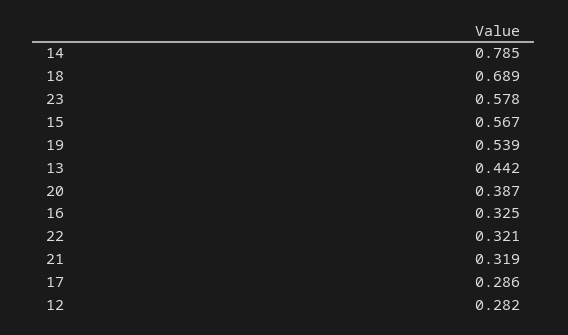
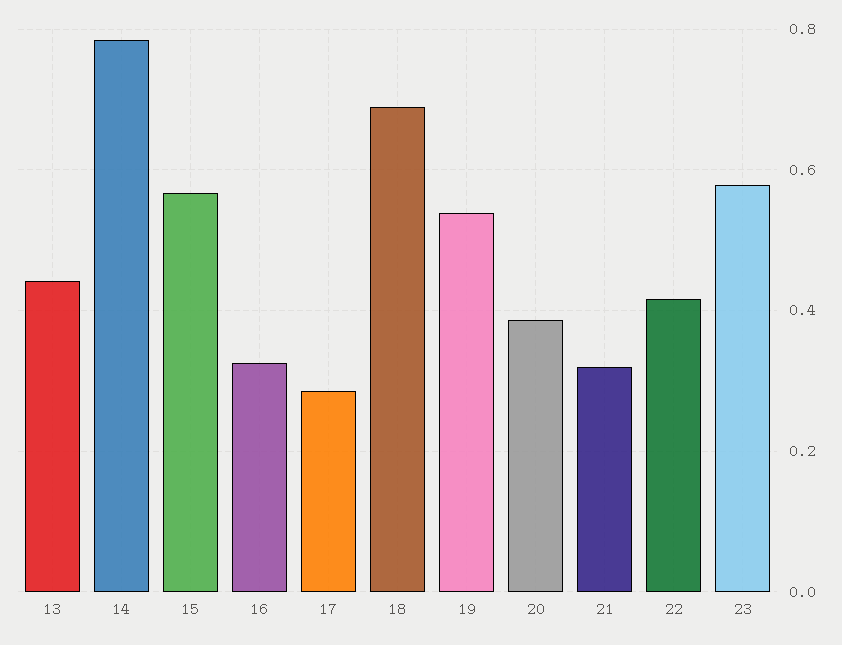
  {
    "14": 0.785,
    "18": 0.689,
    "23": 0.578,
    "15": 0.567,
    "19": 0.539,
    "13": 0.442,
    "20": 0.387,
    "16": 0.325,
-   "22": 0.321,
+   "22": 0.42,
    "21": 0.319,
-   "17": 0.286,
+   "17": 0.286
-   "12": 0.282
  }

